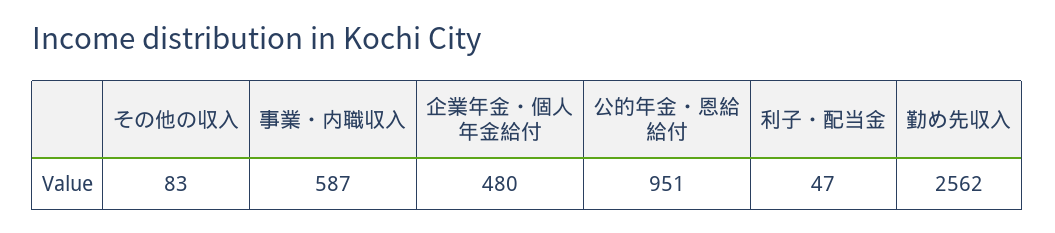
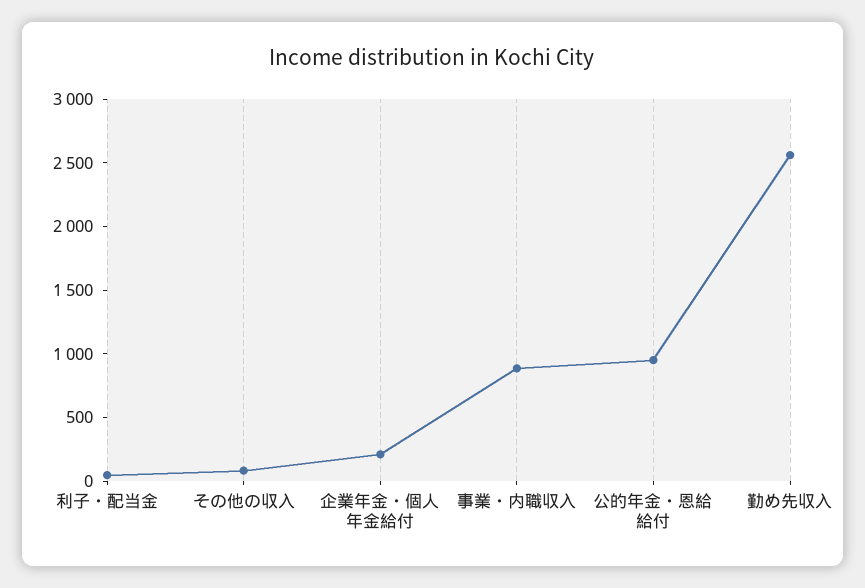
  {
    "その他の収入": 83,
-   "事業・内職収入": 587,
+   "事業・内職収入": 900,
-   "企業年金・個人年金給付": 480,
+   "企業年金・個人年金給付": 200,
    "公的年金・恩給給付": 951,
    "利子・配当金": 47,
    "勤め先収入": 2562
  }

